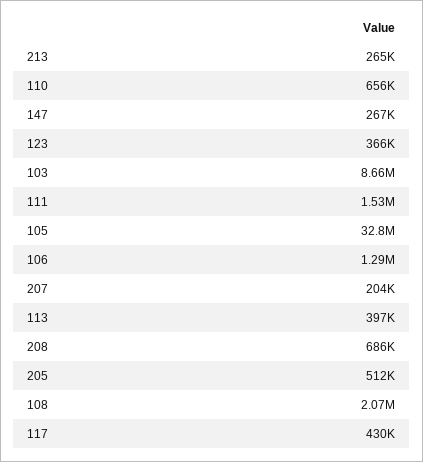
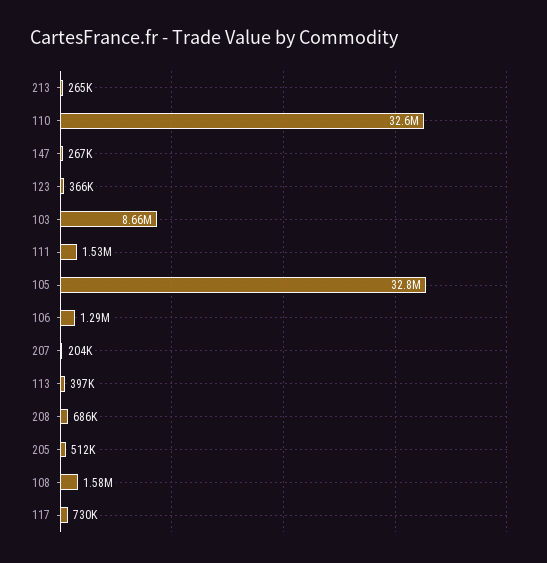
  {
    "213": 265000,
-   "110": 656000,
+   "110": 32600000,
    "147": 267000,
    "123": 366000,
    "103": 8660000,
    "111": 1530000,
    "105": 32800000,
    "106": 1290000,
    "207": 204000,
    "113": 397000,
    "208": 686000,
    "205": 512000,
-   "108": 2070000,
+   "108": 1580000,
-   "117": 430000
+   "117": 730000
  }

